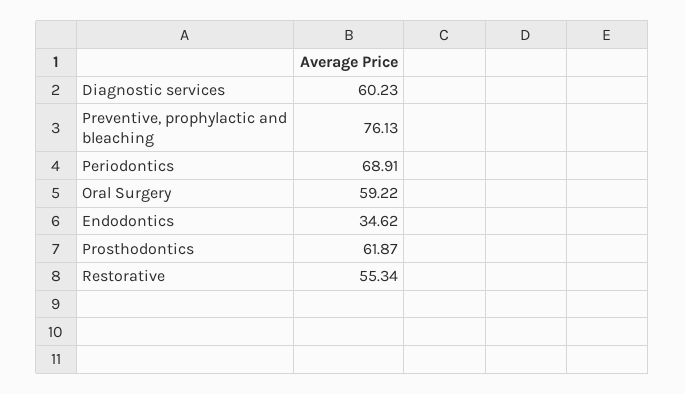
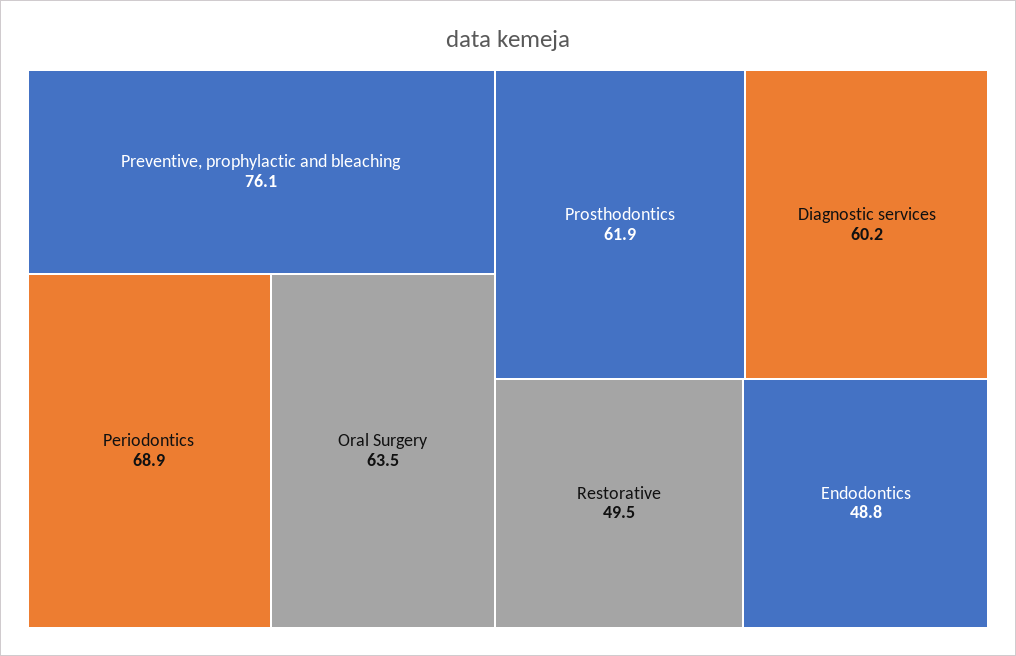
  {
    "Diagnostic services": 60.23,
    "Preventive, prophylactic and bleaching": 76.13,
    "Periodontics": 68.91,
-   "Oral Surgery": 59.22,
+   "Oral Surgery": 63.5,
-   "Endodontics": 34.62,
+   "Endodontics": 48.8,
    "Prosthodontics": 61.87,
-   "Restorative": 55.34
+   "Restorative": 49.5
  }

